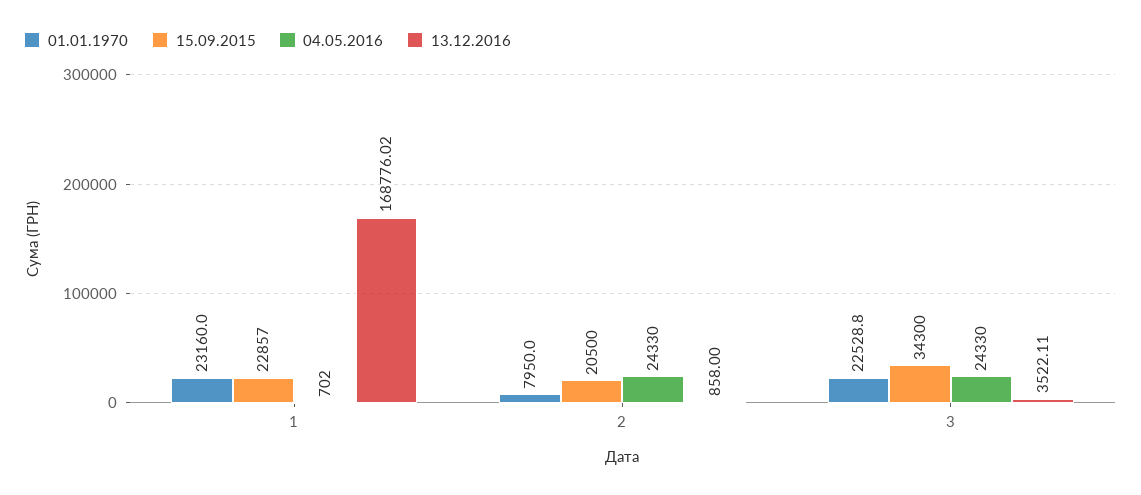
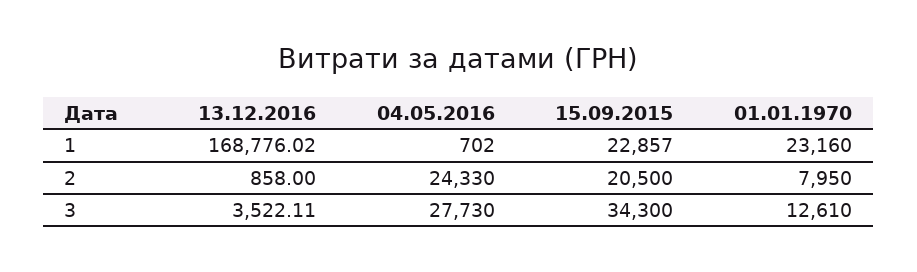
  {
    "01.01.1970": {
      "1": 23160,
      "2": 7950,
-     "3": 22528.8
+     "3": 12610
    },
    "15.09.2015": {
      "1": 22857,
      "2": 20500,
      "3": 34300
    },
    "04.05.2016": {
      "1": 702,
      "2": 24330,
-     "3": 24330
+     "3": 27730
    },
    "13.12.2016": {
      "1": 168776.02,
      "2": 858,
      "3": 3522.11
    }
  }

